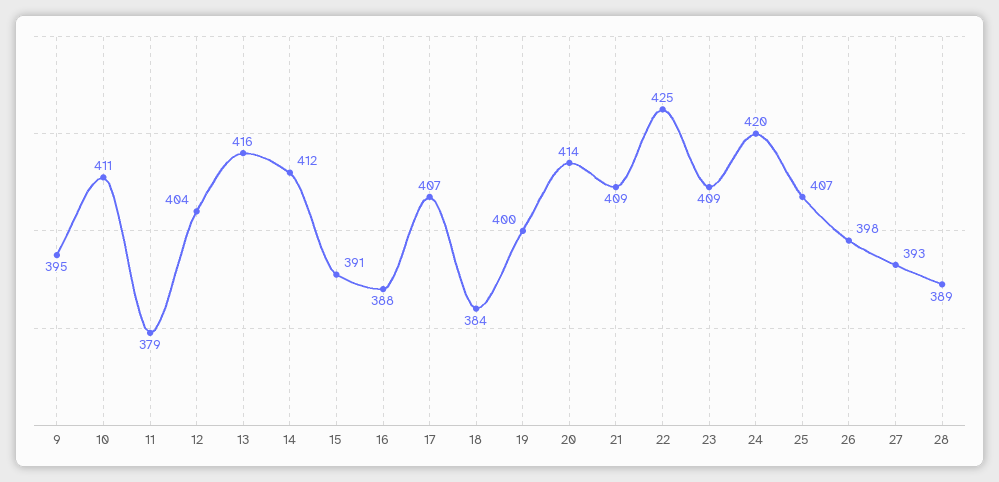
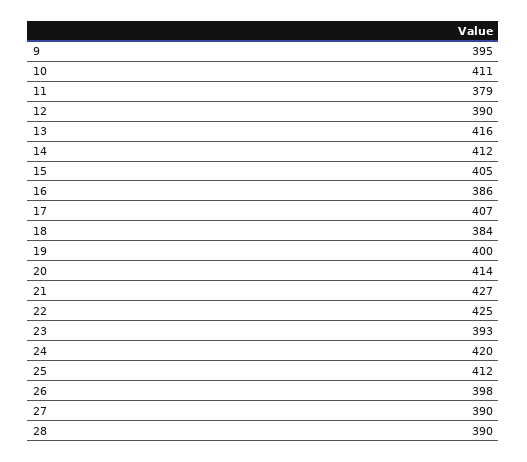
  {
    "9": 395,
    "10": 411,
    "11": 379,
-   "12": 404,
+   "12": 390,
    "13": 416,
    "14": 412,
-   "15": 391,
+   "15": 405,
-   "16": 388,
+   "16": 386,
    "17": 407,
    "18": 384,
    "19": 400,
    "20": 414,
-   "21": 409,
+   "21": 427,
    "22": 425,
-   "23": 409,
+   "23": 393,
    "24": 420,
-   "25": 407,
+   "25": 412,
    "26": 398,
-   "27": 393,
+   "27": 390,
-   "28": 389
+   "28": 390
  }

